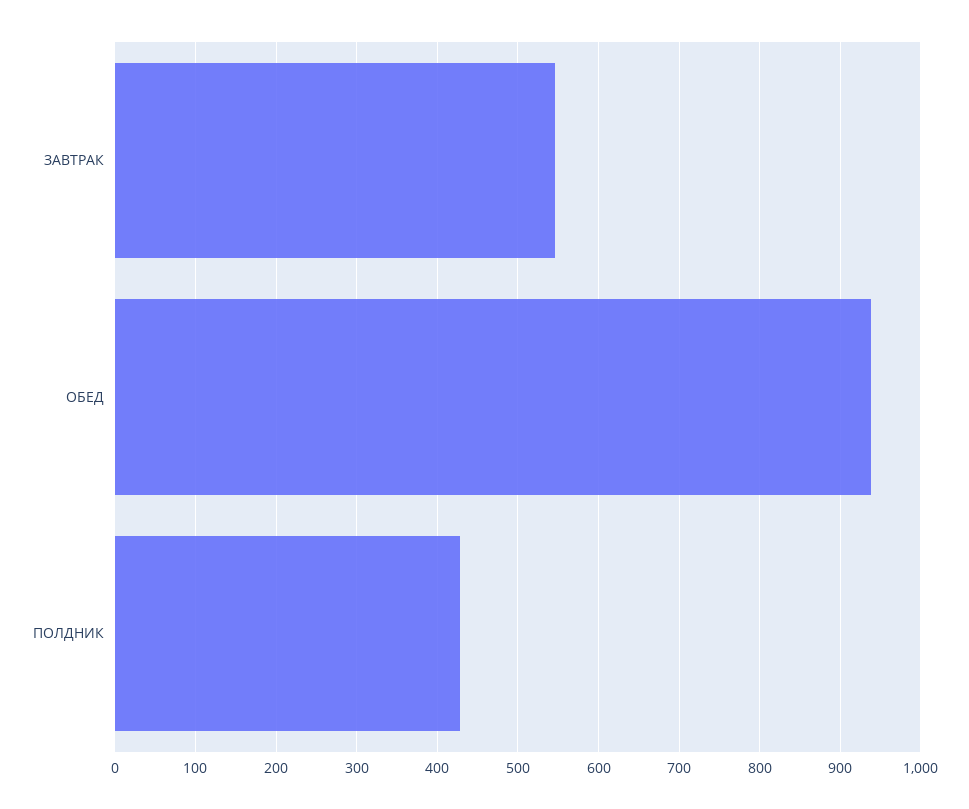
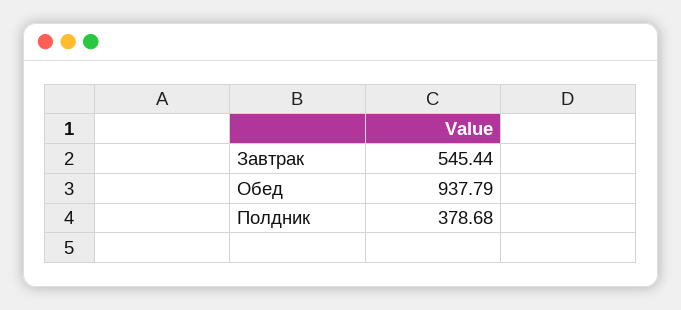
  {
    "ЗАВТРАК": 545.44,
    "ОБЕД": 937.79,
-   "ПОЛДНИК": 430
+   "ПОЛДНИК": 378.68
  }

